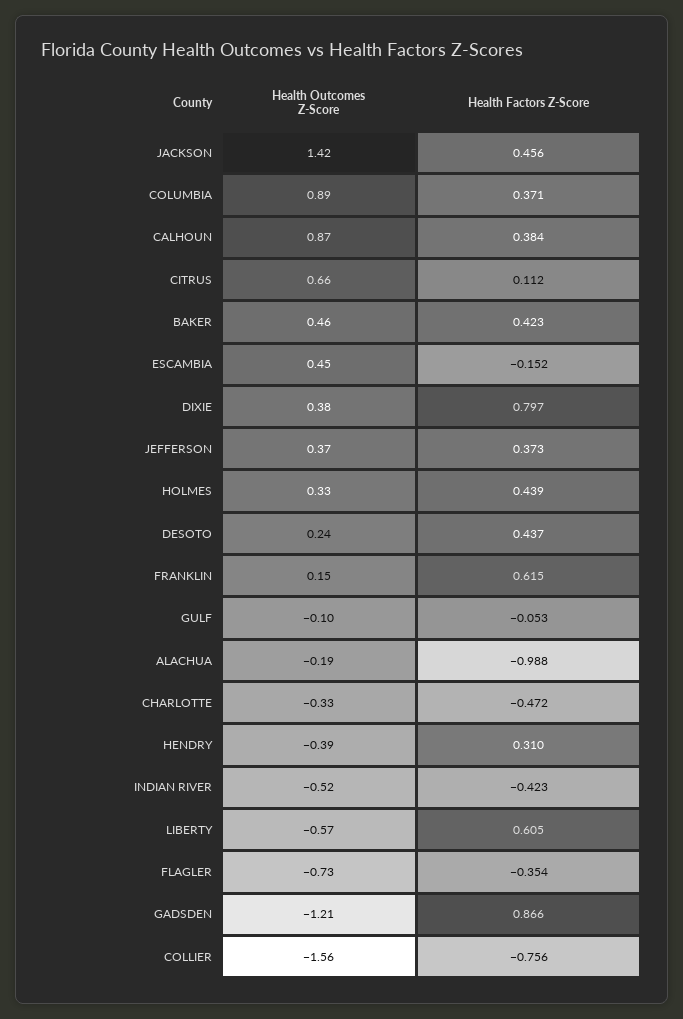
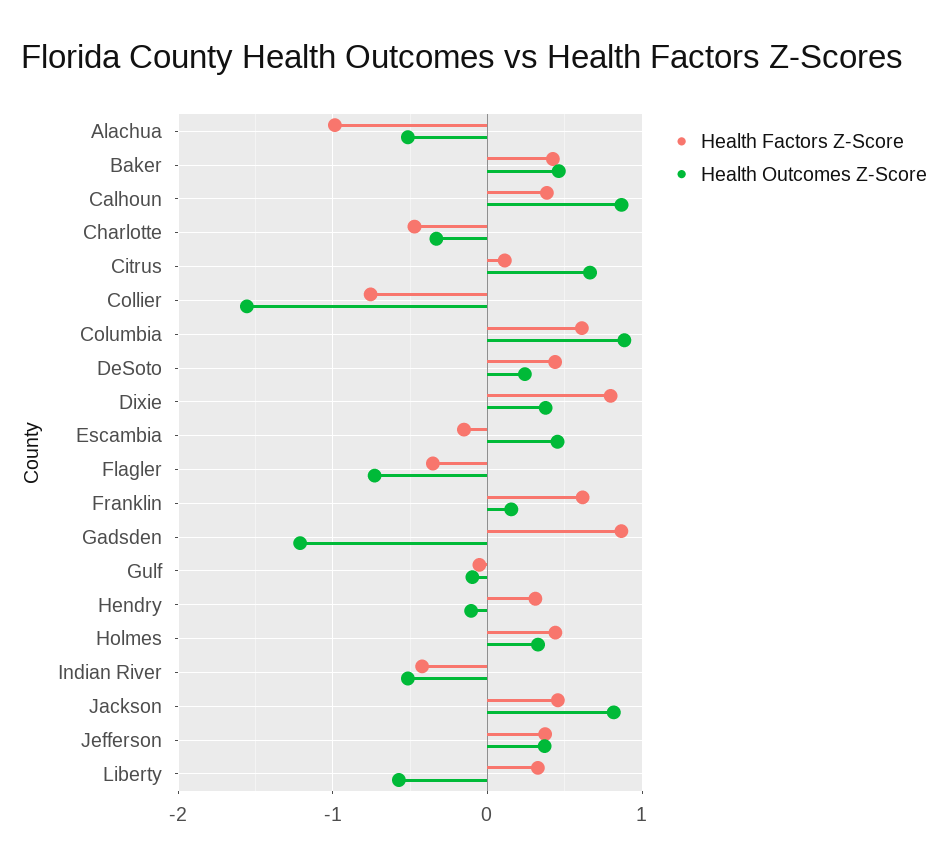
  {
    "Health Outcomes Z-Score": {
-     "JACKSON": 1.42,
+     "JACKSON": 0.8,
      "COLUMBIA": 0.89,
      "CALHOUN": 0.87,
      "CITRUS": 0.66,
      "BAKER": 0.46,
      "ESCAMBIA": 0.45,
      "DIXIE": 0.38,
      "JEFFERSON": 0.37,
      "HOLMES": 0.33,
      "DESOTO": 0.24,
      "FRANKLIN": 0.15,
      "GULF": -0.1,
-     "ALACHUA": -0.19,
+     "ALACHUA": -0.5,
      "CHARLOTTE": -0.33,
-     "HENDRY": -0.39,
+     "HENDRY": -0.1,
      "INDIAN RIVER": -0.52,
      "LIBERTY": -0.57,
      "FLAGLER": -0.73,
      "GADSDEN": -1.21,
      "COLLIER": -1.56
    },
    "Health Factors Z-Score": {
      "JACKSON": 0.456,
-     "COLUMBIA": 0.371,
+     "COLUMBIA": 0.6,
      "CALHOUN": 0.384,
      "CITRUS": 0.112,
      "BAKER": 0.423,
      "ESCAMBIA": -0.152,
      "DIXIE": 0.797,
      "JEFFERSON": 0.373,
      "HOLMES": 0.439,
      "DESOTO": 0.437,
      "FRANKLIN": 0.615,
      "GULF": -0.053,
      "ALACHUA": -0.988,
      "CHARLOTTE": -0.472,
      "HENDRY": 0.31,
      "INDIAN RIVER": -0.423,
-     "LIBERTY": 0.605,
+     "LIBERTY": 0.3,
      "FLAGLER": -0.354,
      "GADSDEN": 0.866,
      "COLLIER": -0.756
    }
  }

